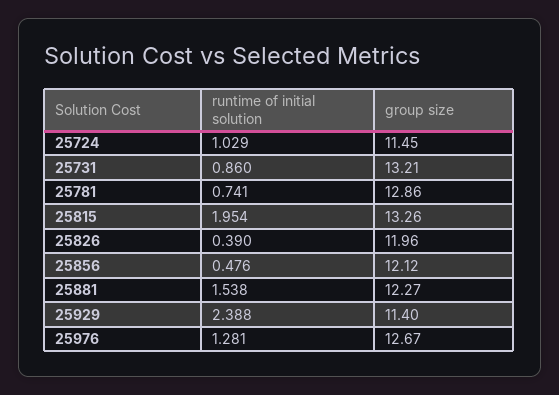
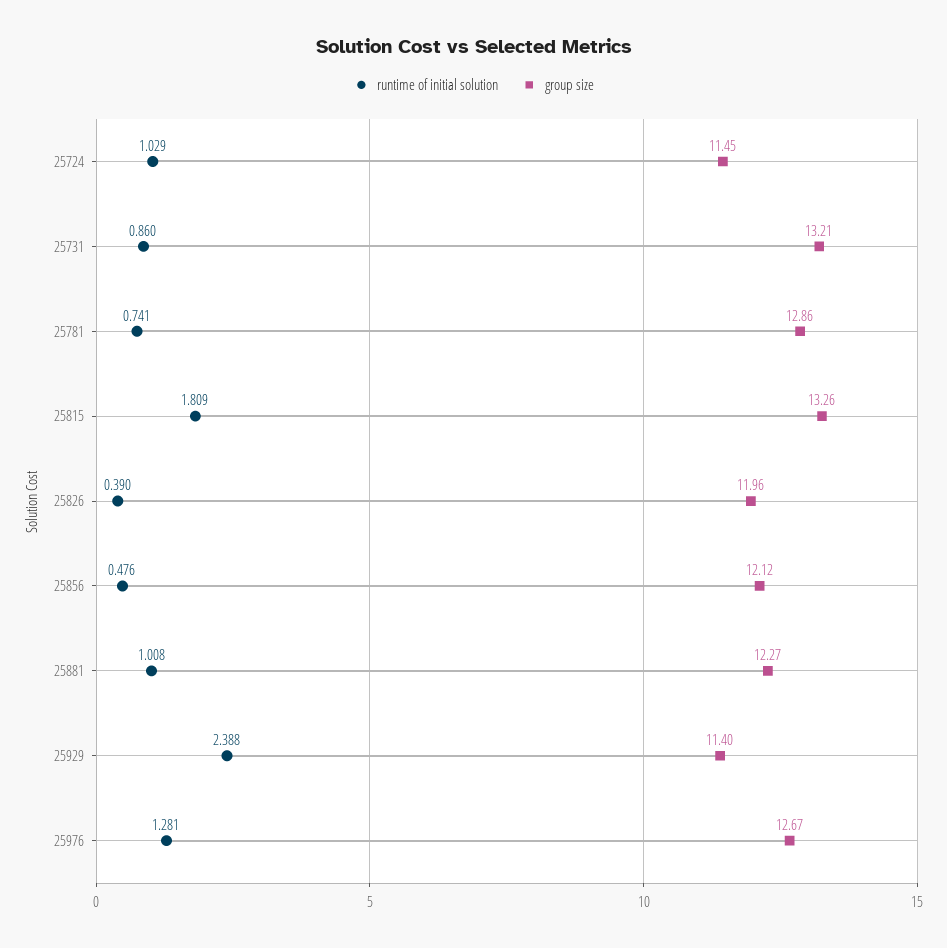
  {
    "runtime of initial solution": {
      "25724": 1.029,
      "25731": 0.86,
      "25781": 0.741,
-     "25815": 1.954,
+     "25815": 1.809,
      "25826": 0.39,
      "25856": 0.476,
-     "25881": 1.538,
+     "25881": 1.008,
      "25929": 2.388,
      "25976": 1.281
    },
    "group size": {
      "25724": 11.45,
      "25731": 13.21,
      "25781": 12.86,
      "25815": 13.26,
      "25826": 11.96,
      "25856": 12.12,
      "25881": 12.27,
      "25929": 11.4,
      "25976": 12.67
    }
  }

